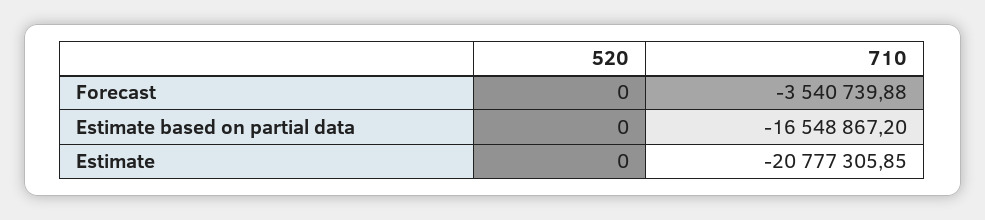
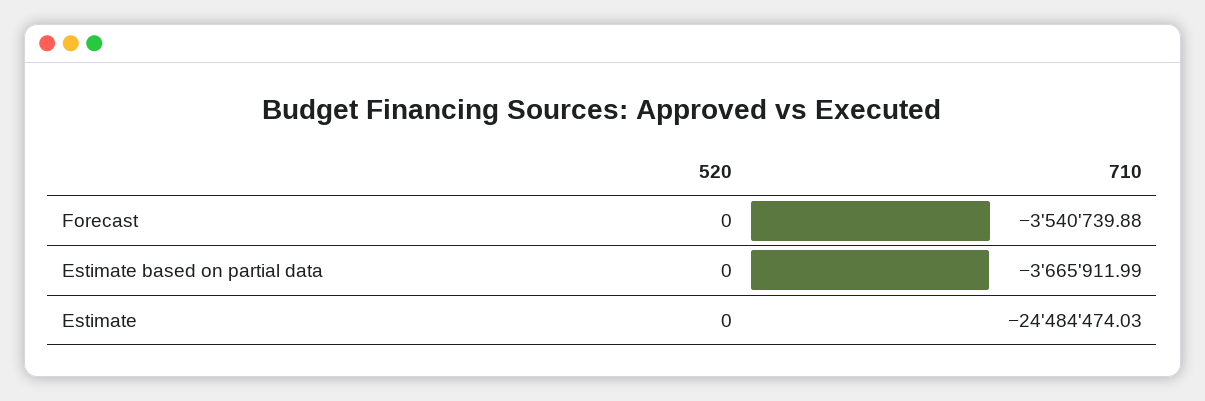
  {
    "520": {
      "Forecast": 0,
      "Estimate based on partial data": 0,
      "Estimate": 0
    },
    "710": {
      "Forecast": -3540739.88,
-     "Estimate based on partial data": -16548867.2,
+     "Estimate based on partial data": -3665911.99,
-     "Estimate": -20777305.85
+     "Estimate": -24484474.03
    }
  }

